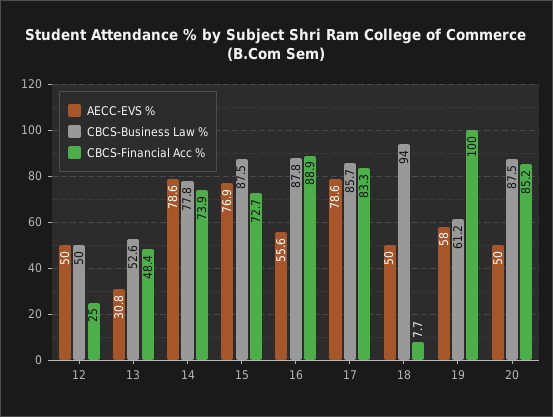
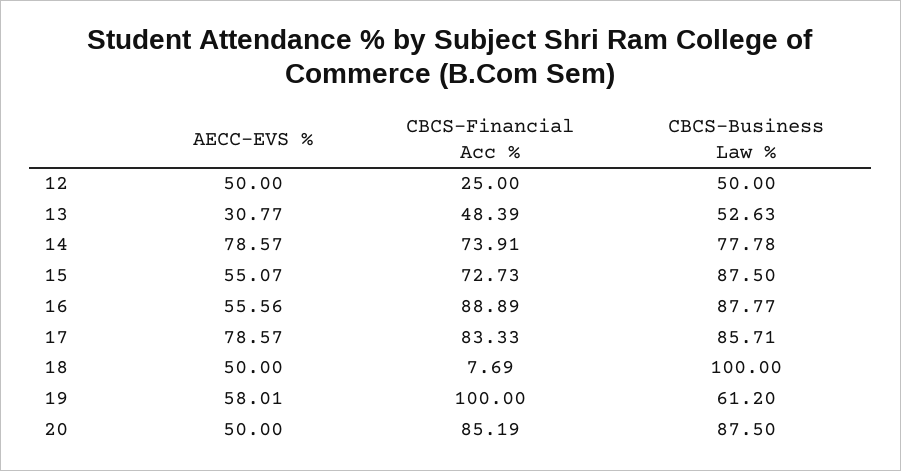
  {
    "AECC-EVS %": {
      "12": 50,
      "13": 30.77,
      "14": 78.57,
-     "15": 76.9,
+     "15": 55.07,
      "16": 55.56,
      "17": 78.57,
      "18": 50,
      "19": 58.01,
      "20": 50
    },
    "CBCS-Business Law %": {
      "12": 50,
      "13": 52.63,
      "14": 77.78,
      "15": 87.5,
      "16": 87.77,
      "17": 85.71,
-     "18": 94,
+     "18": 100,
      "19": 61.2,
      "20": 87.5
    },
    "CBCS-Financial Acc %": {
      "12": 25,
      "13": 48.39,
      "14": 73.91,
      "15": 72.73,
      "16": 88.89,
      "17": 83.33,
      "18": 7.69,
      "19": 100,
      "20": 85.19
    }
  }

